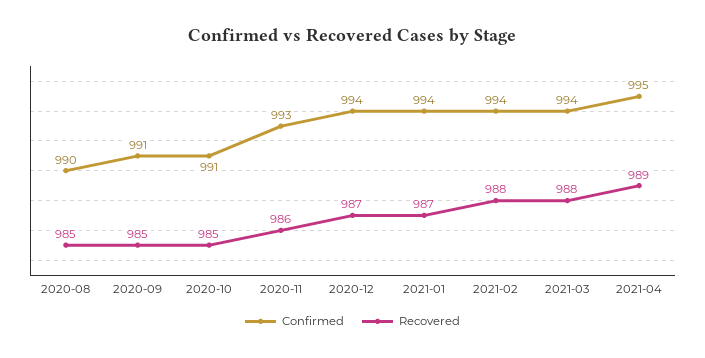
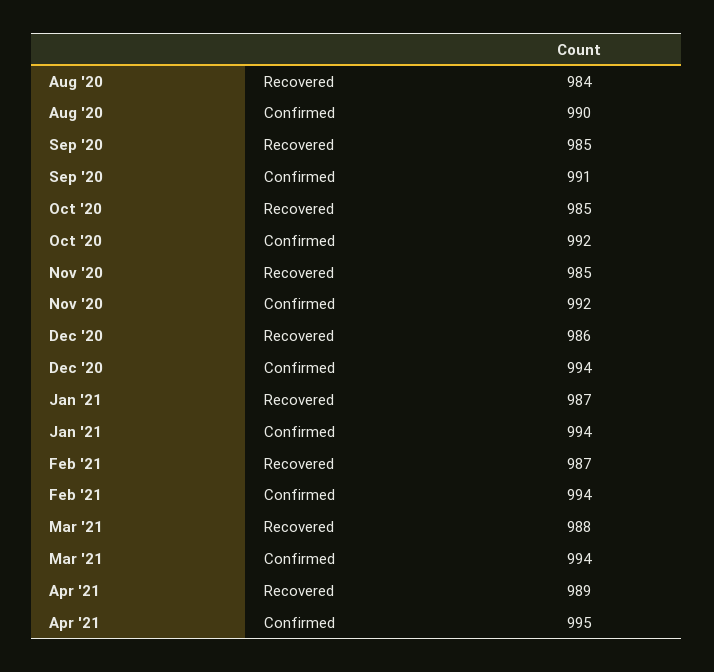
  {
    "Confirmed": {
      "2020-08": 990,
      "2020-09": 991,
-     "2020-10": 991,
+     "2020-10": 992,
-     "2020-11": 993,
+     "2020-11": 992,
      "2020-12": 994,
      "2021-01": 994,
      "2021-02": 994,
      "2021-03": 994,
      "2021-04": 995
    },
    "Recovered": {
-     "2020-08": 985,
+     "2020-08": 984,
      "2020-09": 985,
      "2020-10": 985,
-     "2020-11": 986,
+     "2020-11": 985,
-     "2020-12": 987,
+     "2020-12": 986,
      "2021-01": 987,
-     "2021-02": 988,
+     "2021-02": 987,
      "2021-03": 988,
      "2021-04": 989
    }
  }

